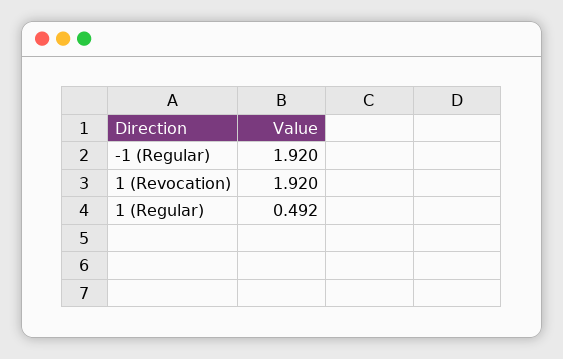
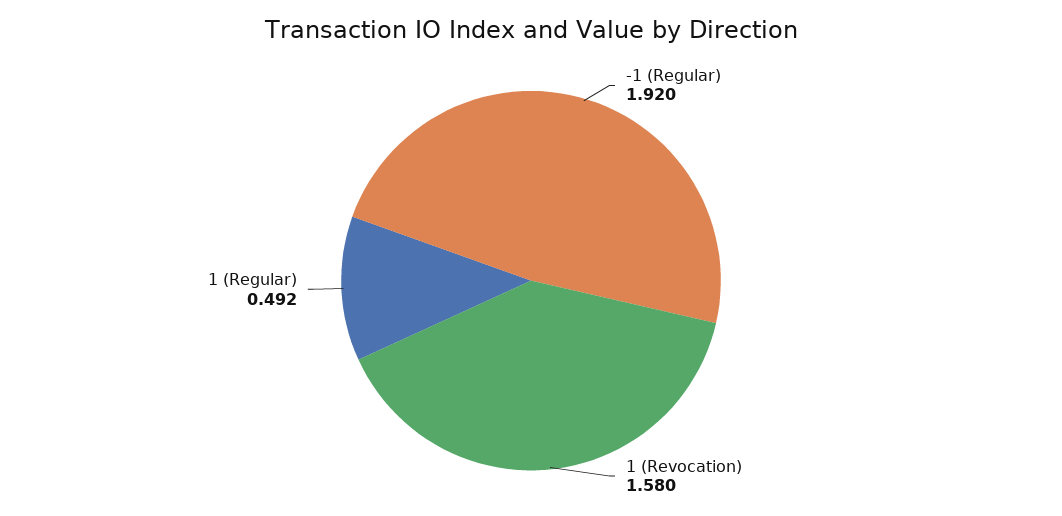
  {
    "-1 (Regular)": 1.92,
-   "1 (Revocation)": 1.92,
+   "1 (Revocation)": 1.58,
    "1 (Regular)": 0.492
  }

